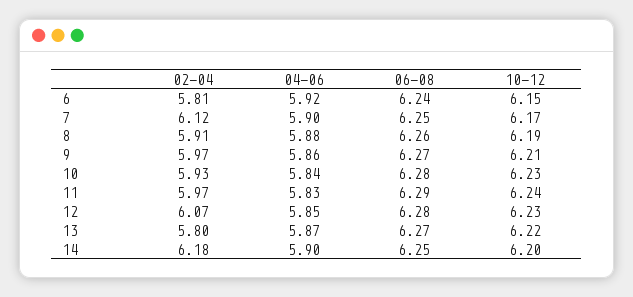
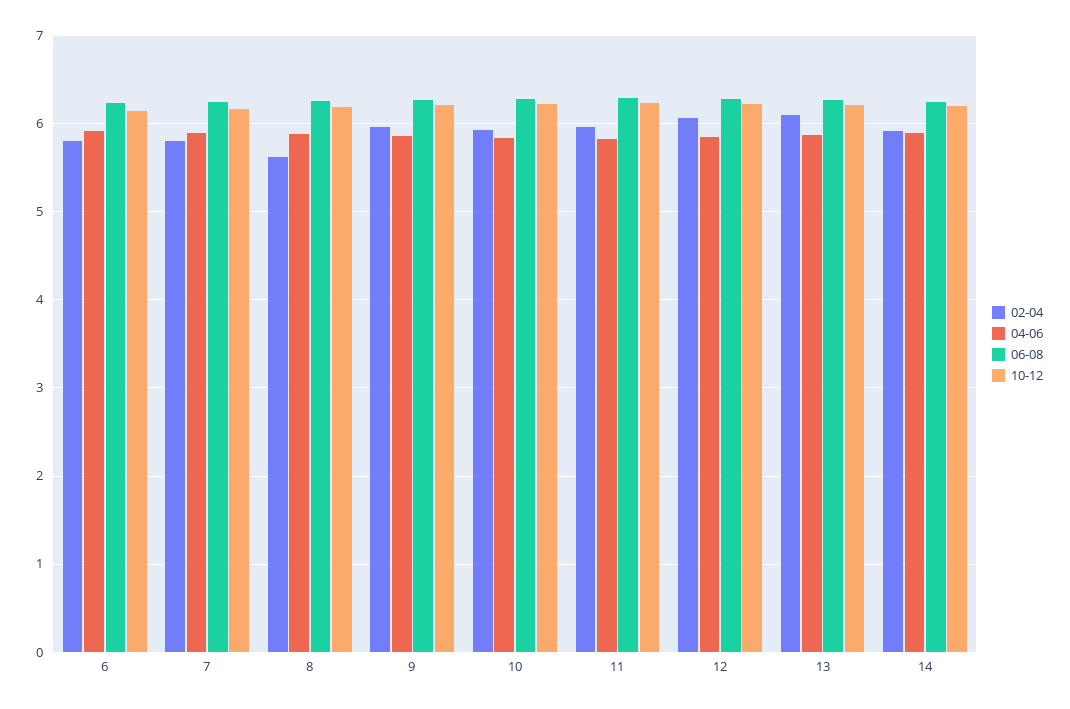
  {
    "02-04": {
      "6": 5.81,
-     "7": 6.12,
+     "7": 5.8,
-     "8": 5.91,
+     "8": 5.6,
      "9": 5.97,
      "10": 5.93,
      "11": 5.97,
      "12": 6.07,
-     "13": 5.8,
+     "13": 6.1,
-     "14": 6.18
+     "14": 5.9
    },
    "04-06": {
      "6": 5.92,
      "7": 5.9,
      "8": 5.88,
      "9": 5.86,
      "10": 5.84,
      "11": 5.83,
      "12": 5.85,
      "13": 5.87,
      "14": 5.9
    },
    "06-08": {
      "6": 6.24,
      "7": 6.25,
      "8": 6.26,
      "9": 6.27,
      "10": 6.28,
      "11": 6.29,
      "12": 6.28,
      "13": 6.27,
      "14": 6.25
    },
    "10-12": {
      "6": 6.15,
      "7": 6.17,
      "8": 6.19,
      "9": 6.21,
      "10": 6.23,
      "11": 6.24,
      "12": 6.23,
      "13": 6.22,
      "14": 6.2
    }
  }

